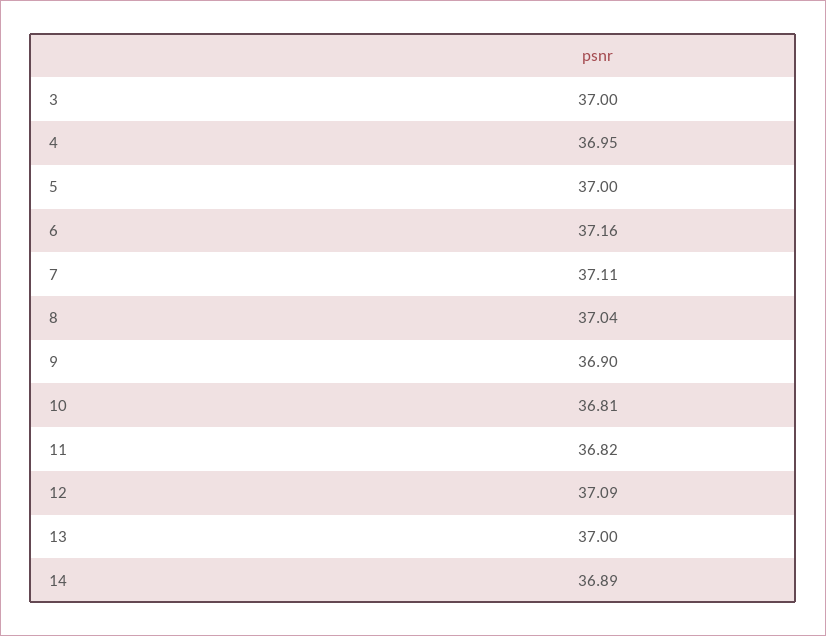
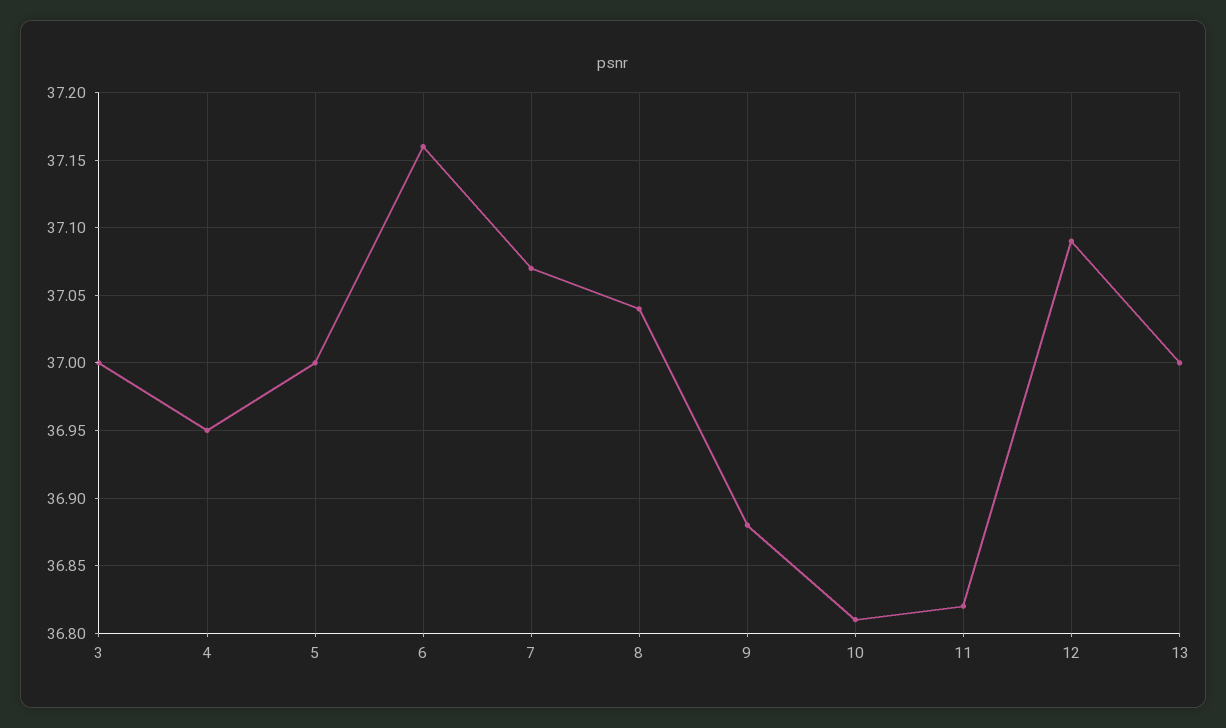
  {
    "3": 37,
    "4": 36.95,
    "5": 37,
    "6": 37.16,
-   "7": 37.11,
+   "7": 37.07,
    "8": 37.04,
-   "9": 36.9,
+   "9": 36.88,
    "10": 36.81,
    "11": 36.82,
    "12": 37.09,
-   "13": 37,
+   "13": 37
-   "14": 36.89
  }

